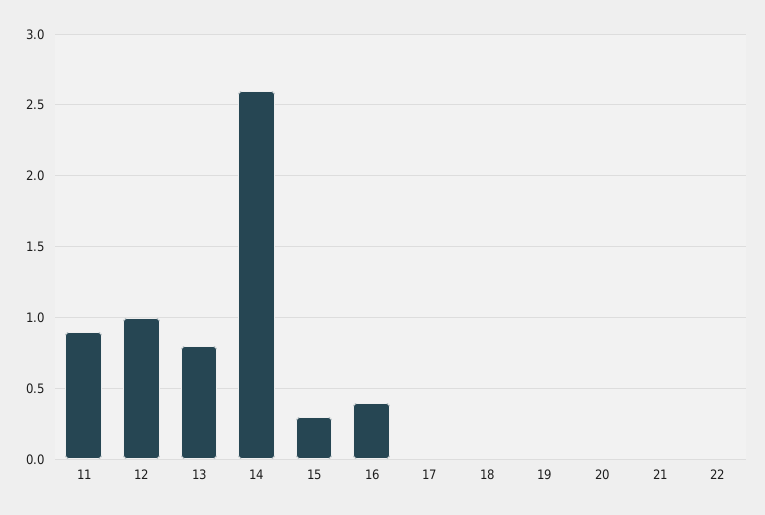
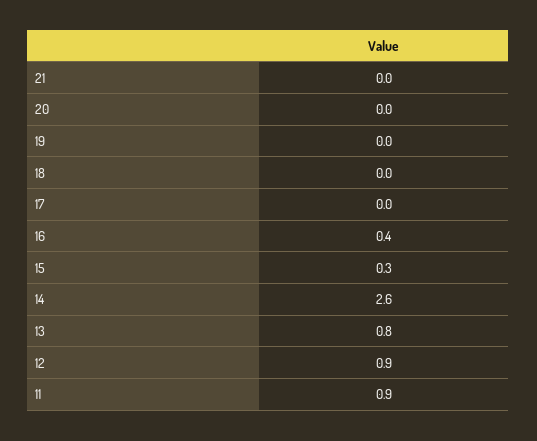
  {
    "11": 0.9,
-   "12": 1,
+   "12": 0.9,
    "13": 0.8,
    "14": 2.6,
    "15": 0.3,
    "16": 0.4,
    "17": 0,
    "18": 0,
    "19": 0,
    "20": 0,
-   "21": 0,
+   "21": 0
-   "22": 0
  }

